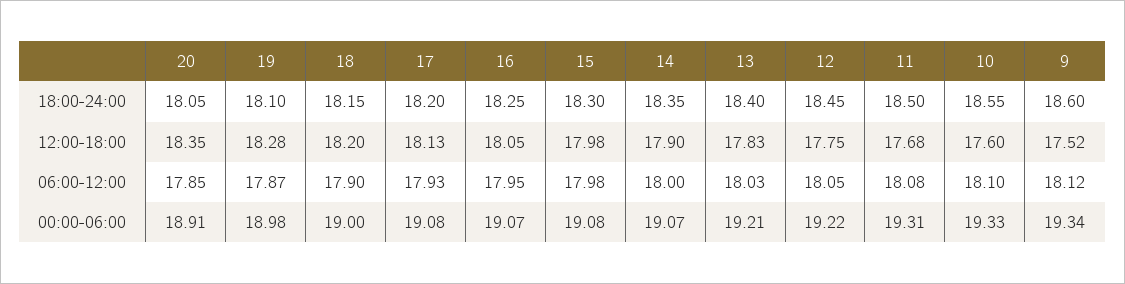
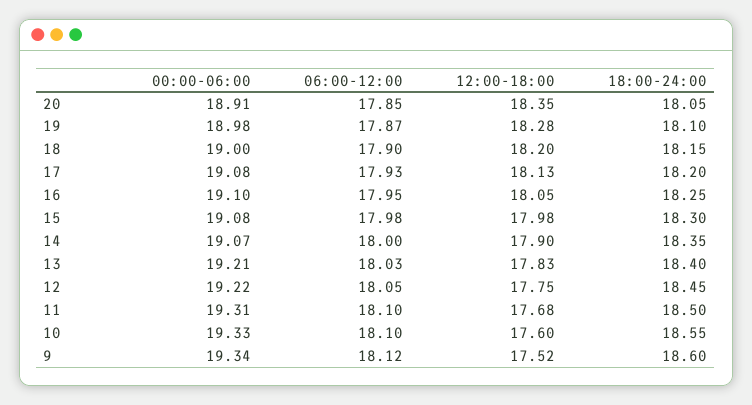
  {
    "20": {
      "18:00-24:00": 18.05,
      "12:00-18:00": 18.35,
      "06:00-12:00": 17.85,
      "00:00-06:00": 18.91
    },
    "19": {
      "18:00-24:00": 18.1,
      "12:00-18:00": 18.28,
      "06:00-12:00": 17.87,
      "00:00-06:00": 18.98
    },
    "18": {
      "18:00-24:00": 18.15,
      "12:00-18:00": 18.2,
      "06:00-12:00": 17.9,
      "00:00-06:00": 19
    },
    "17": {
      "18:00-24:00": 18.2,
      "12:00-18:00": 18.13,
      "06:00-12:00": 17.93,
      "00:00-06:00": 19.08
    },
    "16": {
      "18:00-24:00": 18.25,
      "12:00-18:00": 18.05,
      "06:00-12:00": 17.95,
-     "00:00-06:00": 19.07
+     "00:00-06:00": 19.1
    },
    "15": {
      "18:00-24:00": 18.3,
      "12:00-18:00": 17.98,
      "06:00-12:00": 17.98,
      "00:00-06:00": 19.08
    },
    "14": {
      "18:00-24:00": 18.35,
      "12:00-18:00": 17.9,
      "06:00-12:00": 18,
      "00:00-06:00": 19.07
    },
    "13": {
      "18:00-24:00": 18.4,
      "12:00-18:00": 17.83,
      "06:00-12:00": 18.03,
      "00:00-06:00": 19.21
    },
    "12": {
      "18:00-24:00": 18.45,
      "12:00-18:00": 17.75,
      "06:00-12:00": 18.05,
      "00:00-06:00": 19.22
    },
    "11": {
      "18:00-24:00": 18.5,
      "12:00-18:00": 17.68,
-     "06:00-12:00": 18.08,
+     "06:00-12:00": 18.1,
      "00:00-06:00": 19.31
    },
    "10": {
      "18:00-24:00": 18.55,
      "12:00-18:00": 17.6,
      "06:00-12:00": 18.1,
      "00:00-06:00": 19.33
    },
    "9": {
      "18:00-24:00": 18.6,
      "12:00-18:00": 17.52,
      "06:00-12:00": 18.12,
      "00:00-06:00": 19.34
    }
  }

